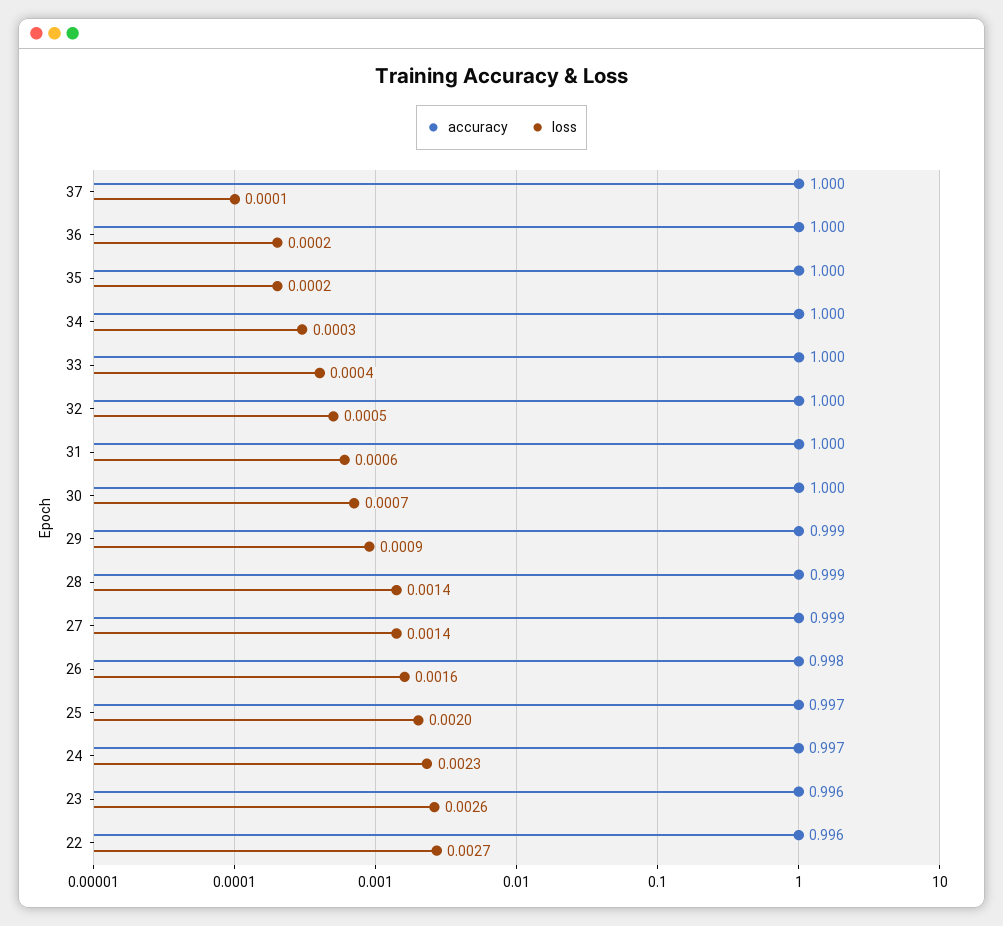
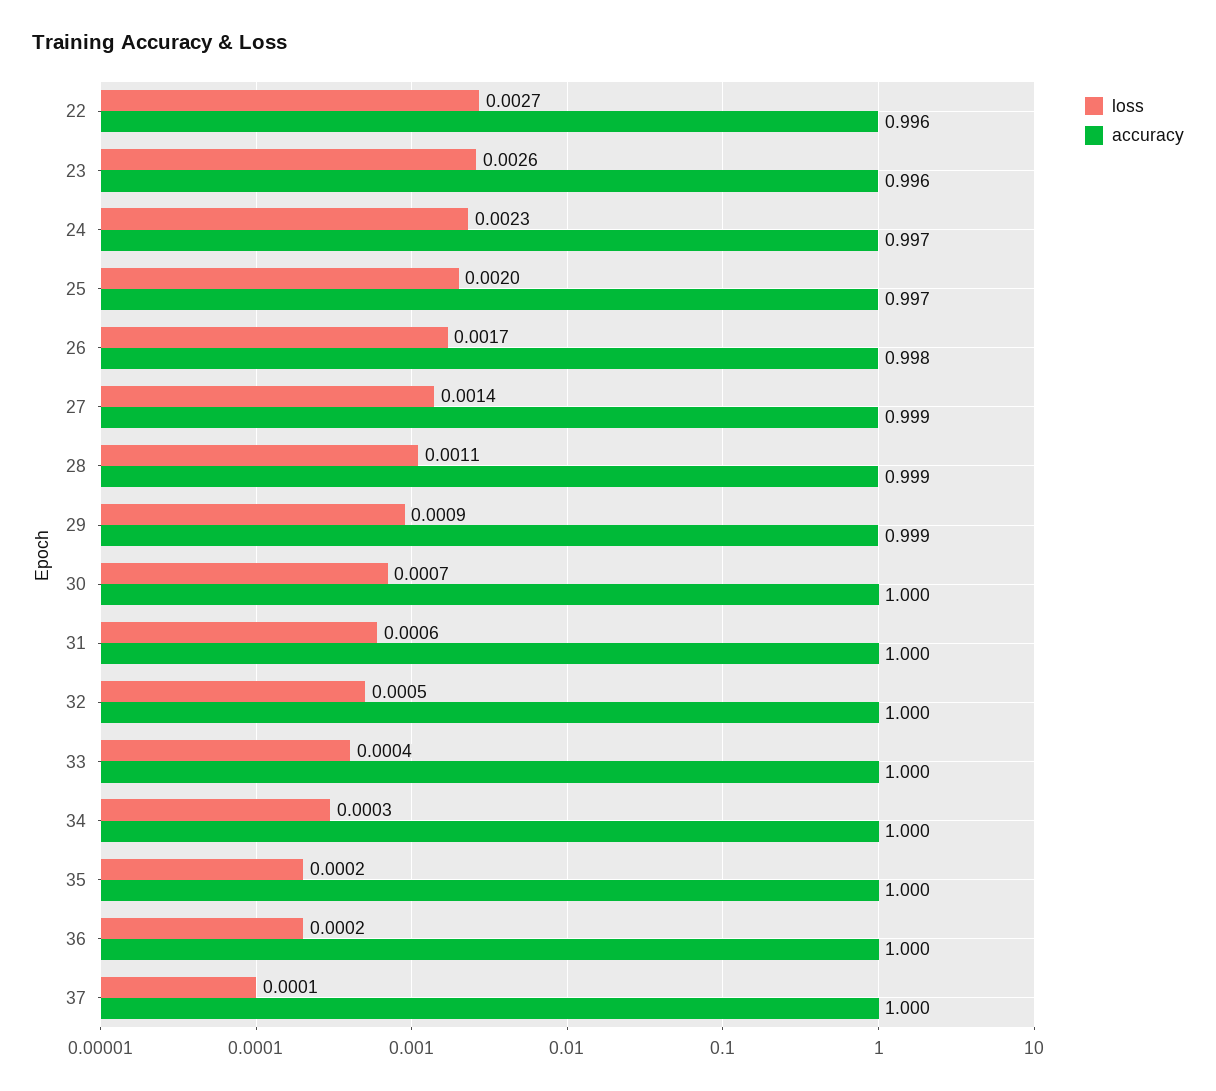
  {
    "accuracy": {
      "37": 1,
      "36": 1,
      "35": 1,
      "34": 1,
      "33": 1,
      "32": 1,
      "31": 1,
      "30": 1,
      "29": 0.999,
      "28": 0.999,
      "27": 0.999,
      "26": 0.998,
      "25": 0.997,
      "24": 0.997,
      "23": 0.996,
      "22": 0.996
    },
    "loss": {
      "37": 0.0001,
      "36": 0.0002,
      "35": 0.0002,
      "34": 0.0003,
      "33": 0.0004,
      "32": 0.0005,
      "31": 0.0006,
      "30": 0.0007,
      "29": 0.0009,
-     "28": 0.0014,
+     "28": 0.0011,
      "27": 0.0014,
-     "26": 0.0016,
+     "26": 0.0017,
      "25": 0.002,
      "24": 0.0023,
      "23": 0.0026,
      "22": 0.0027
    }
  }

